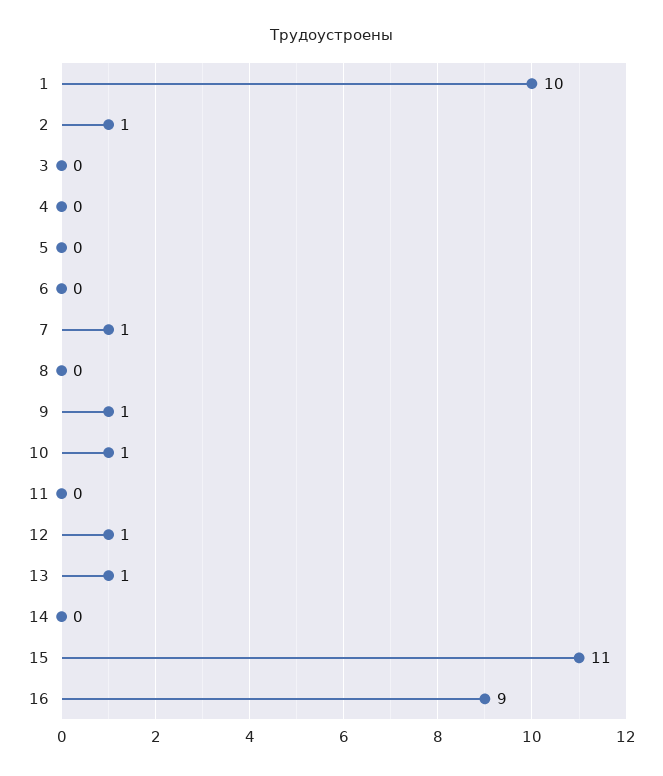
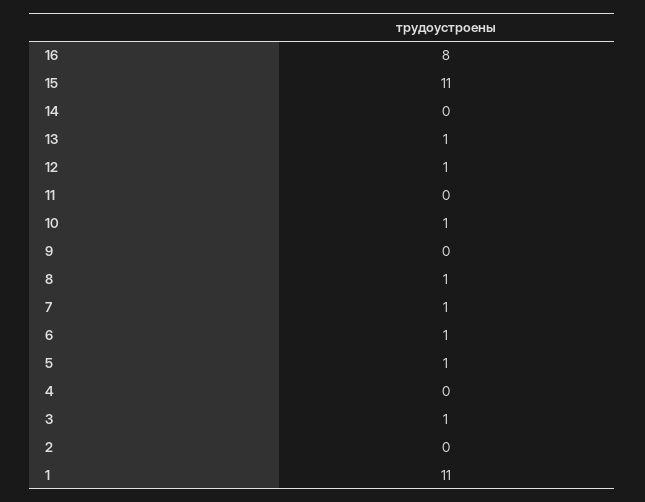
  {
-   "1": 10,
+   "1": 11,
-   "2": 1,
+   "2": 0,
-   "3": 0,
+   "3": 1,
    "4": 0,
-   "5": 0,
+   "5": 1,
-   "6": 0,
+   "6": 1,
    "7": 1,
-   "8": 0,
+   "8": 1,
-   "9": 1,
+   "9": 0,
    "10": 1,
    "11": 0,
    "12": 1,
    "13": 1,
    "14": 0,
    "15": 11,
-   "16": 9
+   "16": 8
  }

